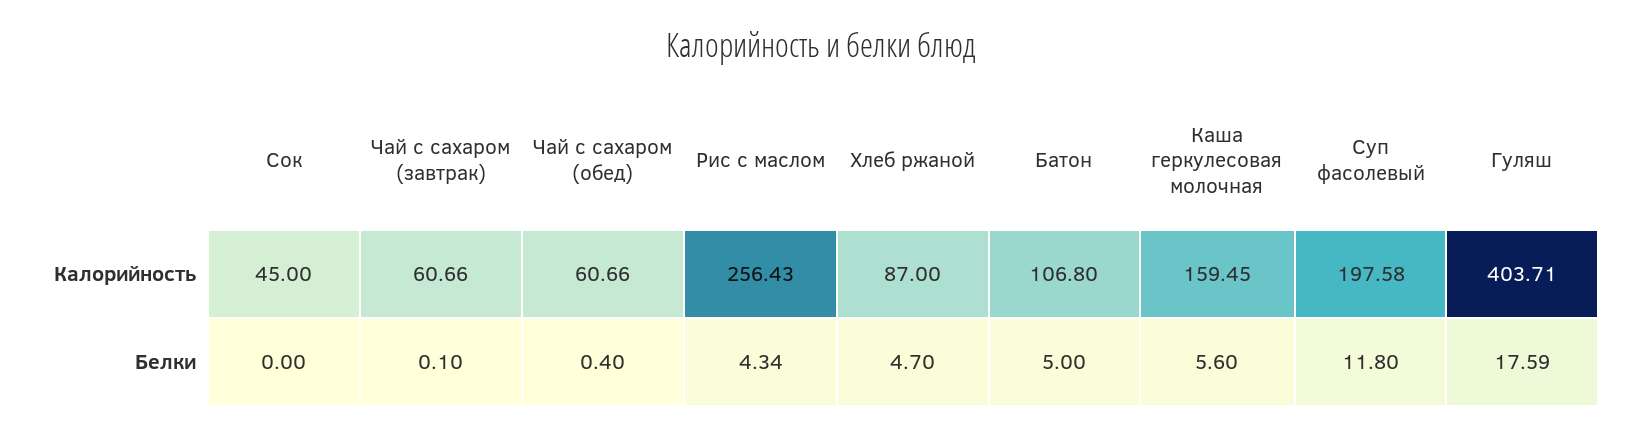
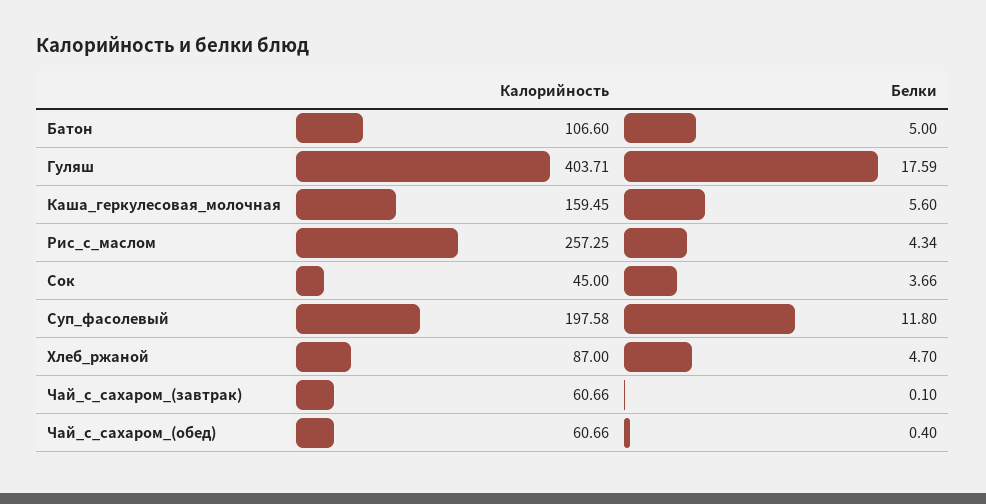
  {
    "Сок": {
      "Калорийность": 45,
-     "Белки": 0
+     "Белки": 3.66
    },
    "Чай с сахаром (завтрак)": {
      "Калорийность": 60.66,
      "Белки": 0.1
    },
    "Чай с сахаром (обед)": {
      "Калорийность": 60.66,
      "Белки": 0.4
    },
    "Рис с маслом": {
-     "Калорийность": 256.43,
+     "Калорийность": 257.25,
      "Белки": 4.34
    },
    "Хлеб ржаной": {
      "Калорийность": 87,
      "Белки": 4.7
    },
    "Батон": {
-     "Калорийность": 106.8,
+     "Калорийность": 106.6,
      "Белки": 5
    },
    "Каша геркулесовая молочная": {
      "Калорийность": 159.45,
      "Белки": 5.6
    },
    "Суп фасолевый": {
      "Калорийность": 197.58,
      "Белки": 11.8
    },
    "Гуляш": {
      "Калорийность": 403.71,
      "Белки": 17.59
    }
  }

